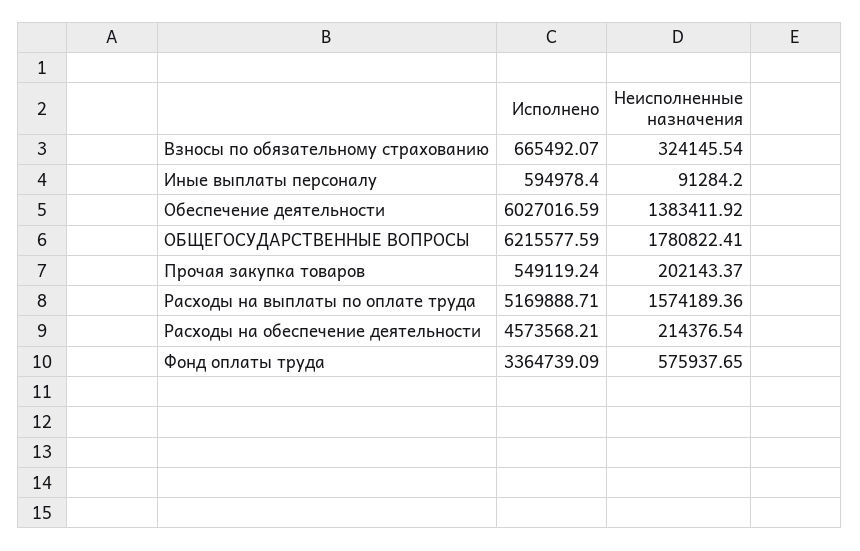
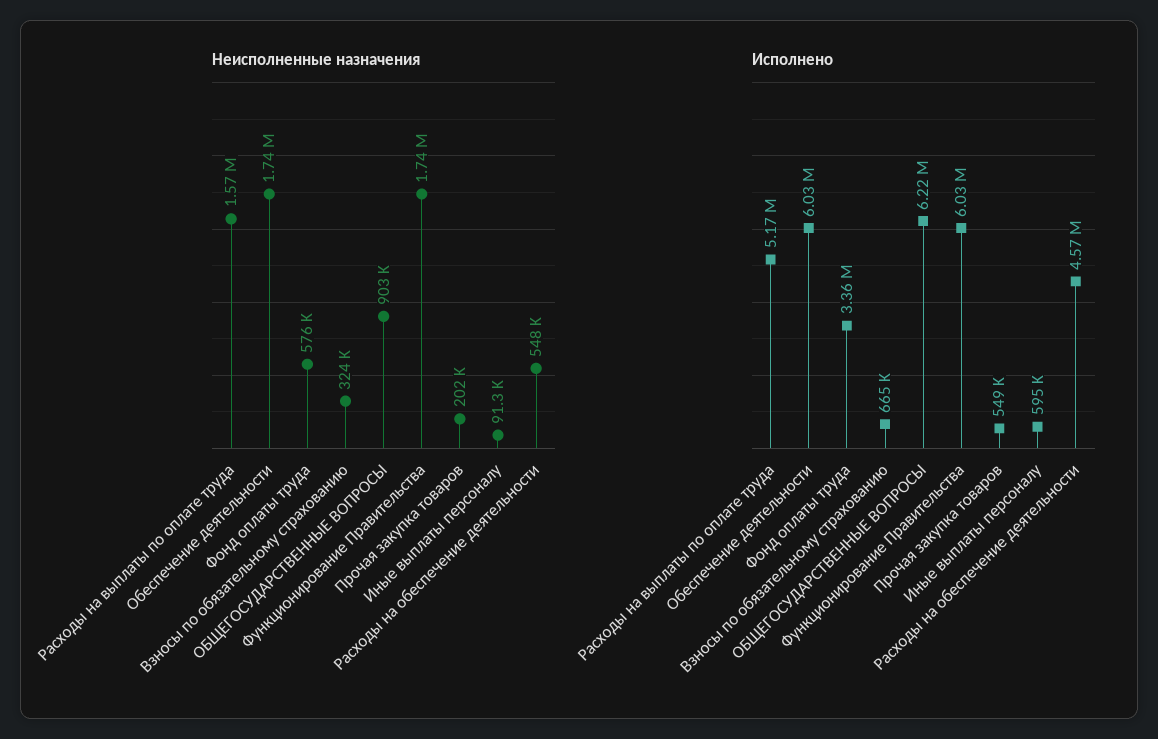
  {
    "Исполнено": {
      "Взносы по обязательному страхованию": 665492.07,
      "Иные выплаты персоналу": 594978.4,
      "Обеспечение деятельности": 6027016.59,
      "ОБЩЕГОСУДАРСТВЕННЫЕ ВОПРОСЫ": 6215577.59,
      "Прочая закупка товаров": 549119.24,
      "Расходы на выплаты по оплате труда": 5169888.71,
      "Расходы на обеспечение деятельности": 4573568.21,
-     "Фонд оплаты труда": 3364739.09
+     "Фонд оплаты труда": 3364739.09,
+     "Функционирование Правительства": 6030000
    },
    "Неисполненные назначения": {
      "Взносы по обязательному страхованию": 324145.54,
      "Иные выплаты персоналу": 91284.2,
-     "Обеспечение деятельности": 1383411.92,
+     "Обеспечение деятельности": 1740000,
-     "ОБЩЕГОСУДАРСТВЕННЫЕ ВОПРОСЫ": 1780822.41,
+     "ОБЩЕГОСУДАРСТВЕННЫЕ ВОПРОСЫ": 903000,
      "Прочая закупка товаров": 202143.37,
      "Расходы на выплаты по оплате труда": 1574189.36,
-     "Расходы на обеспечение деятельности": 214376.54,
+     "Расходы на обеспечение деятельности": 548000,
-     "Фонд оплаты труда": 575937.65
+     "Фонд оплаты труда": 575937.65,
+     "Функционирование Правительства": 1740000
    }
  }

